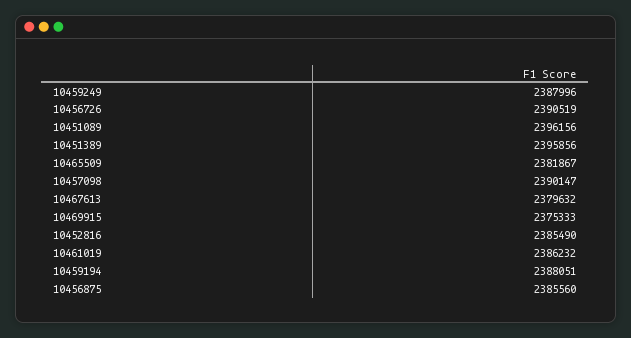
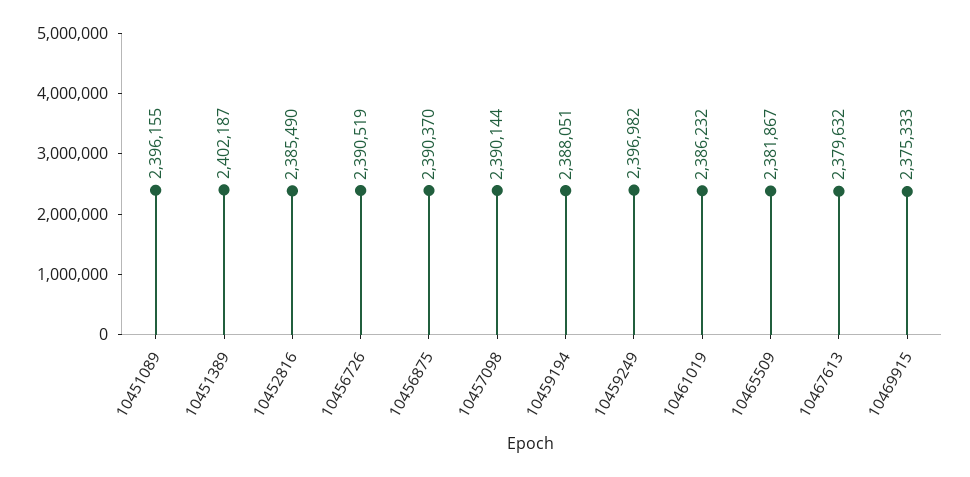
  {
-   "10459249": 2387996,
+   "10459249": 2396982,
    "10456726": 2390519,
-   "10451089": 2396156,
+   "10451089": 2396155,
-   "10451389": 2395856,
+   "10451389": 2402187,
    "10465509": 2381867,
-   "10457098": 2390147,
+   "10457098": 2390144,
    "10467613": 2379632,
    "10469915": 2375333,
    "10452816": 2385490,
    "10461019": 2386232,
    "10459194": 2388051,
-   "10456875": 2385560
+   "10456875": 2390370
  }

